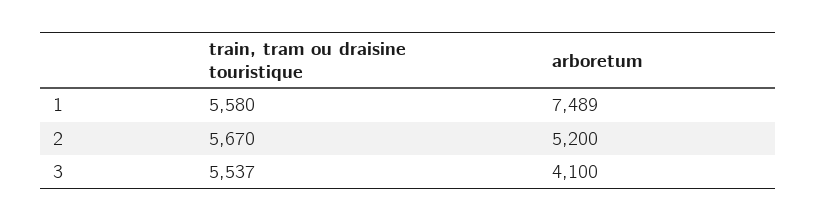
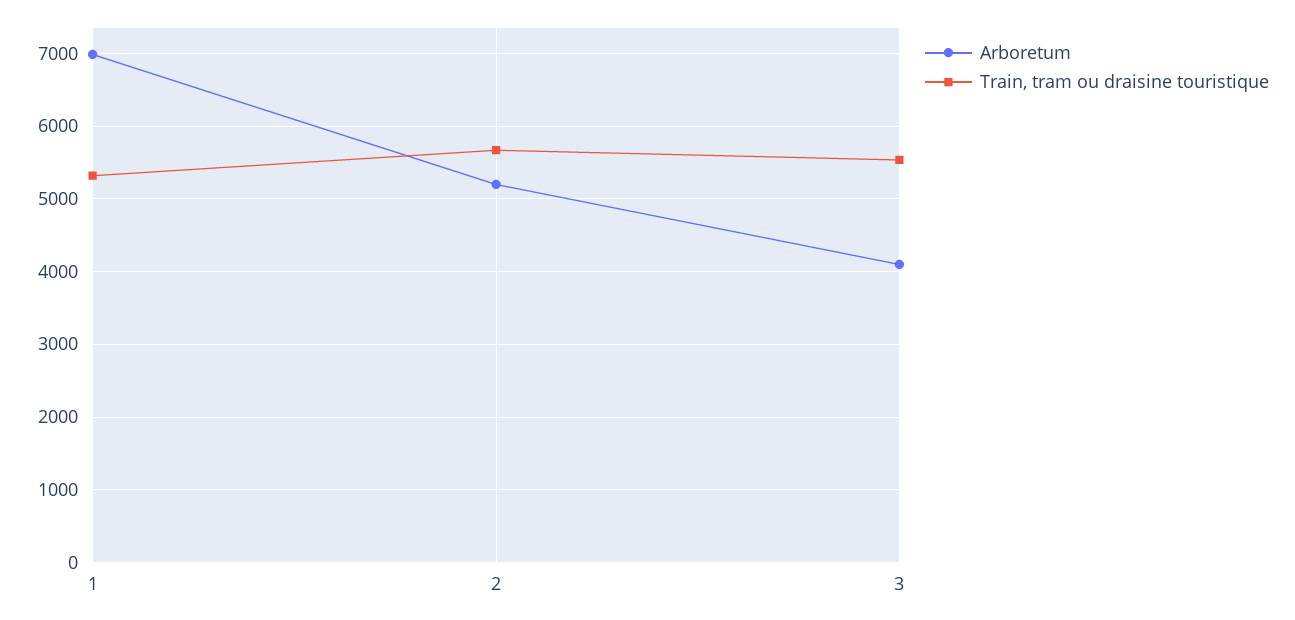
  {
    "train, tram ou draisine touristique": {
-     "1": 5580,
+     "1": 5300,
      "2": 5670,
      "3": 5537
    },
    "arboretum": {
-     "1": 7489,
+     "1": 7000,
      "2": 5200,
      "3": 4100
    }
  }

